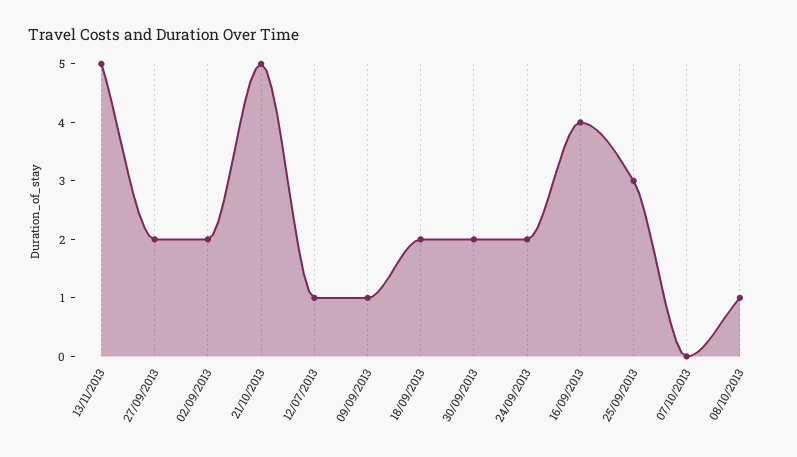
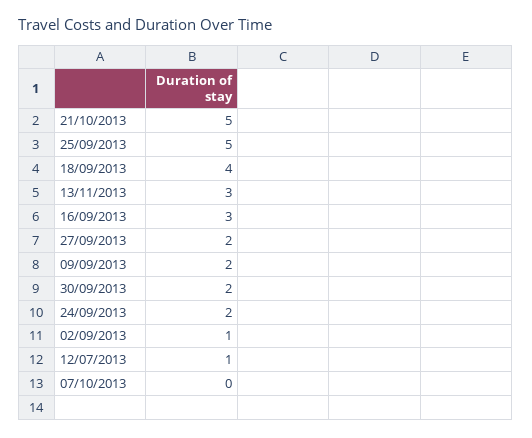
  {
-   "13/11/2013": 5,
+   "13/11/2013": 3,
    "27/09/2013": 2,
-   "02/09/2013": 2,
+   "02/09/2013": 1,
    "21/10/2013": 5,
    "12/07/2013": 1,
-   "09/09/2013": 1,
+   "09/09/2013": 2,
-   "18/09/2013": 2,
+   "18/09/2013": 4,
    "30/09/2013": 2,
    "24/09/2013": 2,
-   "16/09/2013": 4,
+   "16/09/2013": 3,
-   "25/09/2013": 3,
+   "25/09/2013": 5,
-   "07/10/2013": 0,
+   "07/10/2013": 0
-   "08/10/2013": 1
  }

